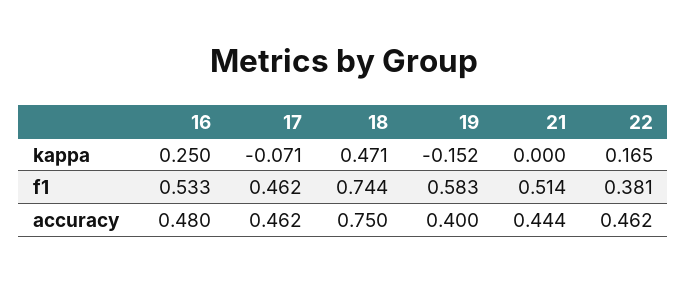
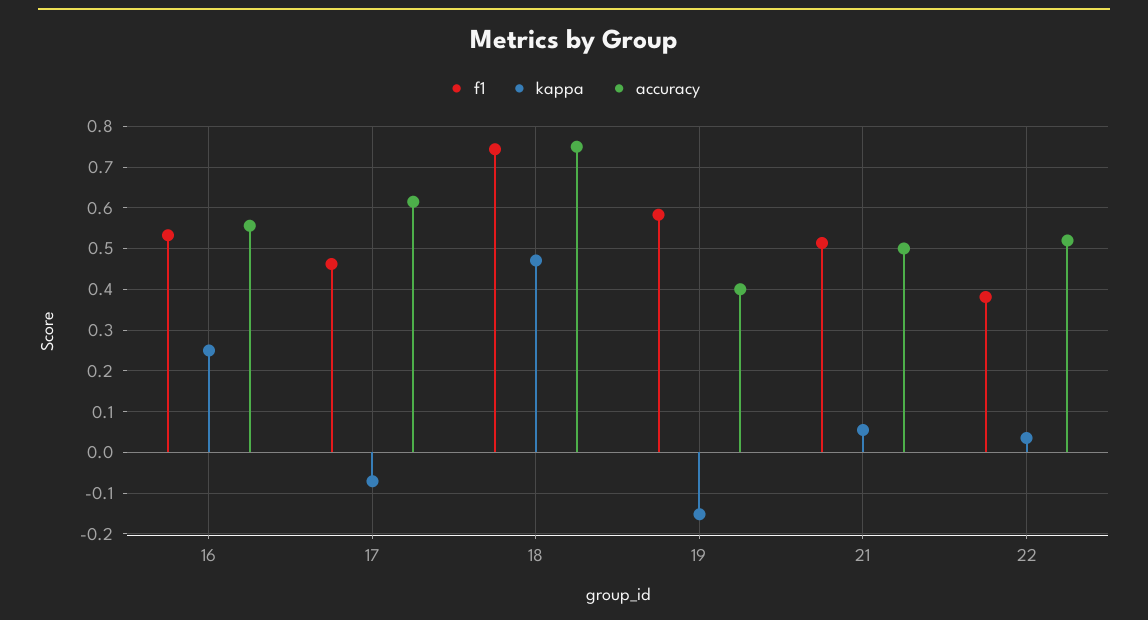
  {
    "kappa": {
      "16": 0.25,
      "17": -0.071,
      "18": 0.471,
      "19": -0.152,
-     "21": 0,
+     "21": 0.06,
-     "22": 0.165
+     "22": 0.04
    },
    "f1": {
      "16": 0.533,
      "17": 0.462,
      "18": 0.744,
      "19": 0.583,
      "21": 0.514,
      "22": 0.381
    },
    "accuracy": {
-     "16": 0.48,
+     "16": 0.56,
-     "17": 0.462,
+     "17": 0.62,
      "18": 0.75,
      "19": 0.4,
-     "21": 0.444,
+     "21": 0.5,
-     "22": 0.462
+     "22": 0.52
    }
  }

